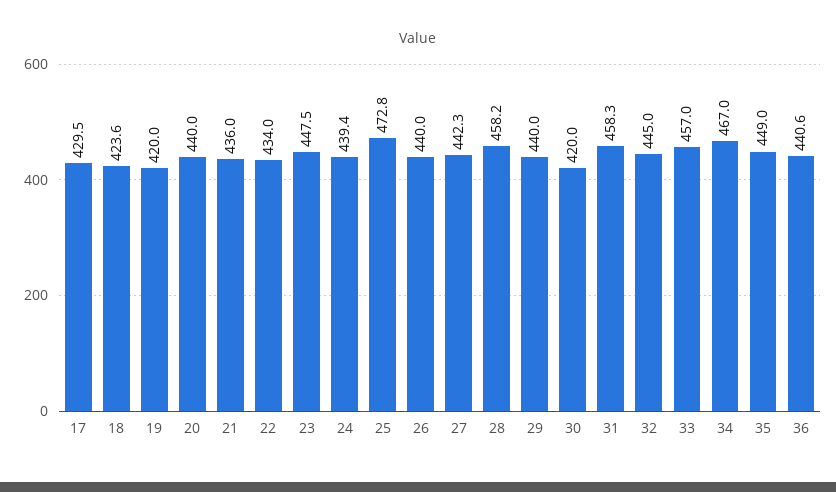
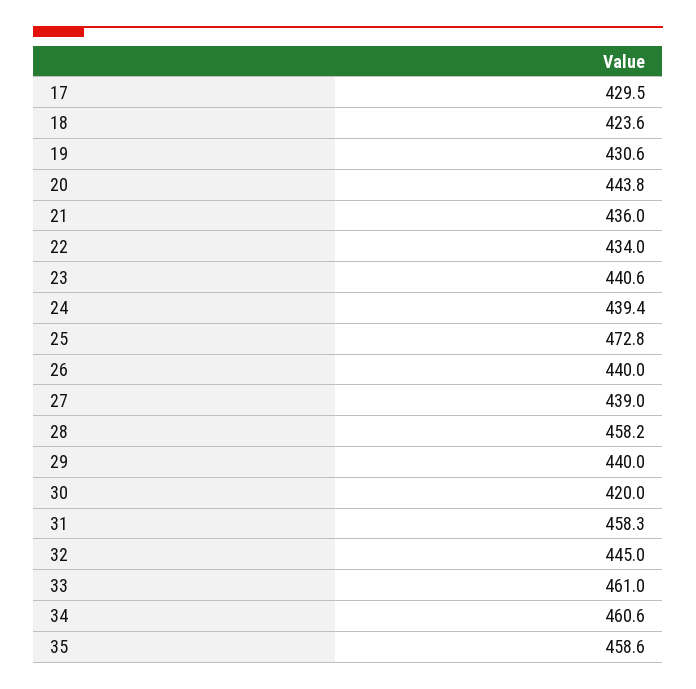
  {
    "17": 429.5,
    "18": 423.6,
-   "19": 420,
+   "19": 430.6,
-   "20": 440,
+   "20": 443.8,
    "21": 436,
    "22": 434,
-   "23": 447.5,
+   "23": 440.6,
    "24": 439.4,
    "25": 472.8,
    "26": 440,
-   "27": 442.3,
+   "27": 439,
    "28": 458.2,
    "29": 440,
    "30": 420,
    "31": 458.3,
    "32": 445,
-   "33": 457,
+   "33": 461,
-   "34": 467,
+   "34": 460.6,
-   "35": 449,
+   "35": 458.6
-   "36": 440.6
  }

